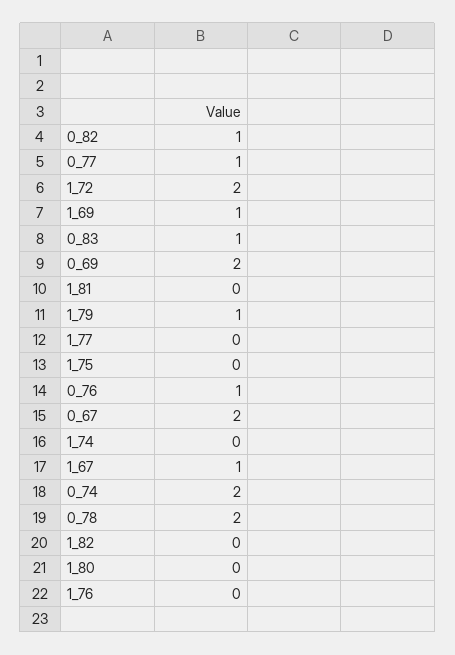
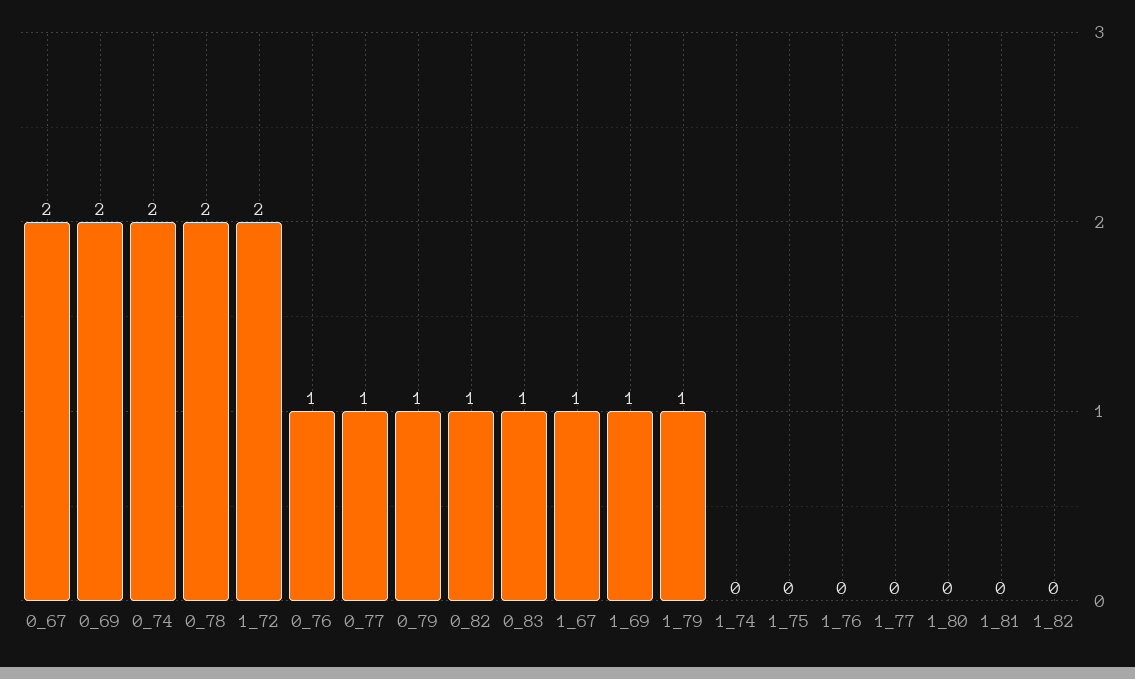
  {
    "0_82": 1,
    "0_77": 1,
    "1_72": 2,
    "1_69": 1,
    "0_83": 1,
    "0_69": 2,
    "1_81": 0,
    "1_79": 1,
    "1_77": 0,
    "1_75": 0,
    "0_76": 1,
    "0_67": 2,
    "1_74": 0,
    "1_67": 1,
    "0_74": 2,
    "0_78": 2,
    "1_82": 0,
    "1_80": 0,
-   "1_76": 0
+   "1_76": 0,
+   "0_79": 1
  }

